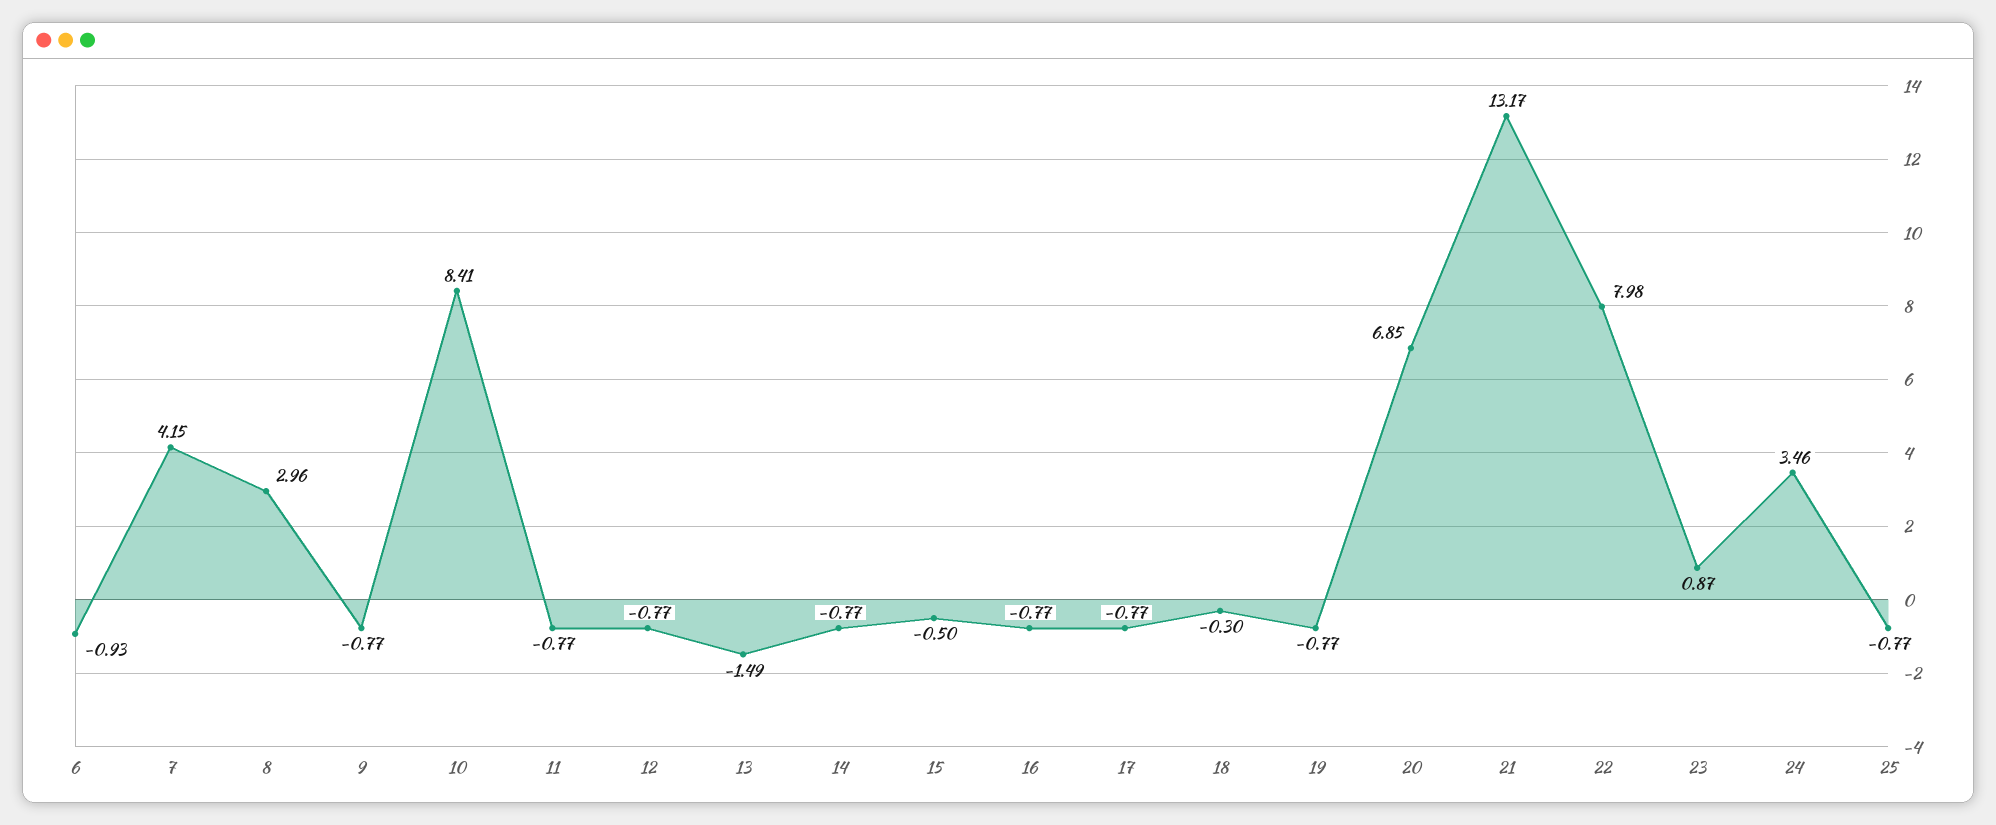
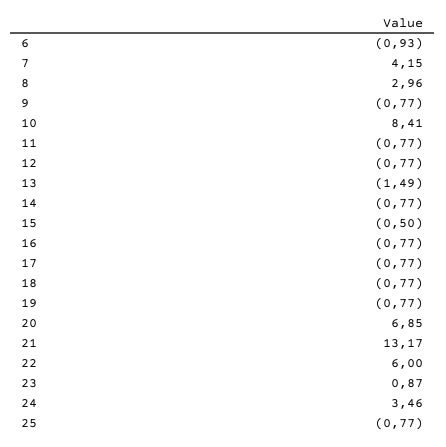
  {
    "6": -0.93,
    "7": 4.15,
    "8": 2.96,
    "9": -0.77,
    "10": 8.41,
    "11": -0.77,
    "12": -0.77,
    "13": -1.49,
    "14": -0.77,
    "15": -0.5,
    "16": -0.77,
    "17": -0.77,
-   "18": -0.3,
+   "18": -0.77,
    "19": -0.77,
    "20": 6.85,
    "21": 13.17,
-   "22": 7.98,
+   "22": 6,
    "23": 0.87,
    "24": 3.46,
    "25": -0.77
  }

